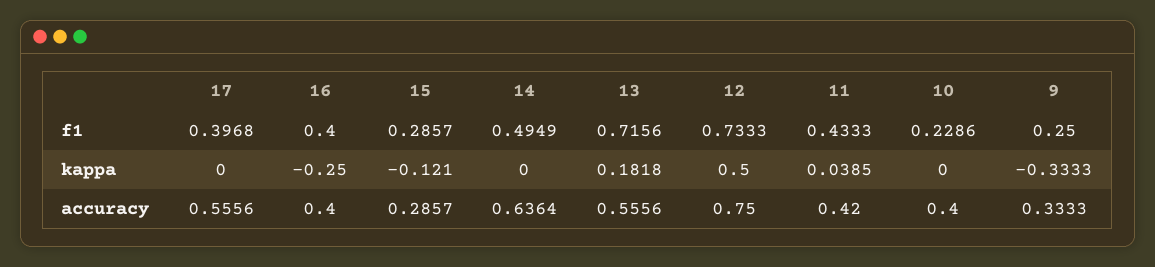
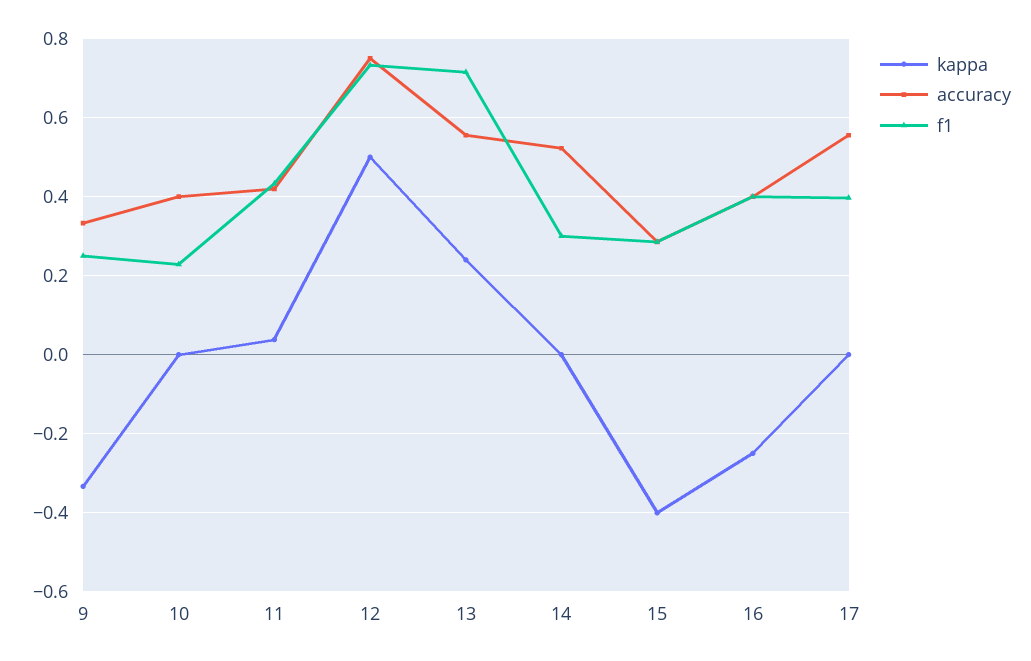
  {
    "f1": {
      "17": 0.3968,
      "16": 0.4,
      "15": 0.2857,
-     "14": 0.4949,
+     "14": 0.3,
      "13": 0.7156,
      "12": 0.7333,
      "11": 0.4333,
      "10": 0.2286,
      "9": 0.25
    },
    "kappa": {
      "17": 0,
      "16": -0.25,
-     "15": -0.121,
+     "15": -0.4,
      "14": 0,
-     "13": 0.1818,
+     "13": 0.24,
      "12": 0.5,
      "11": 0.0385,
      "10": 0,
      "9": -0.3333
    },
    "accuracy": {
      "17": 0.5556,
      "16": 0.4,
      "15": 0.2857,
-     "14": 0.6364,
+     "14": 0.52,
      "13": 0.5556,
      "12": 0.75,
      "11": 0.42,
      "10": 0.4,
      "9": 0.3333
    }
  }

